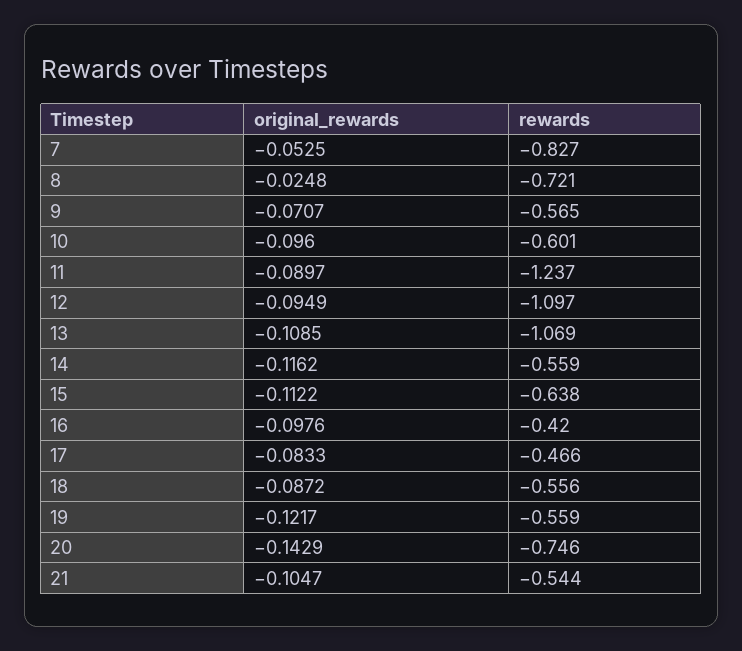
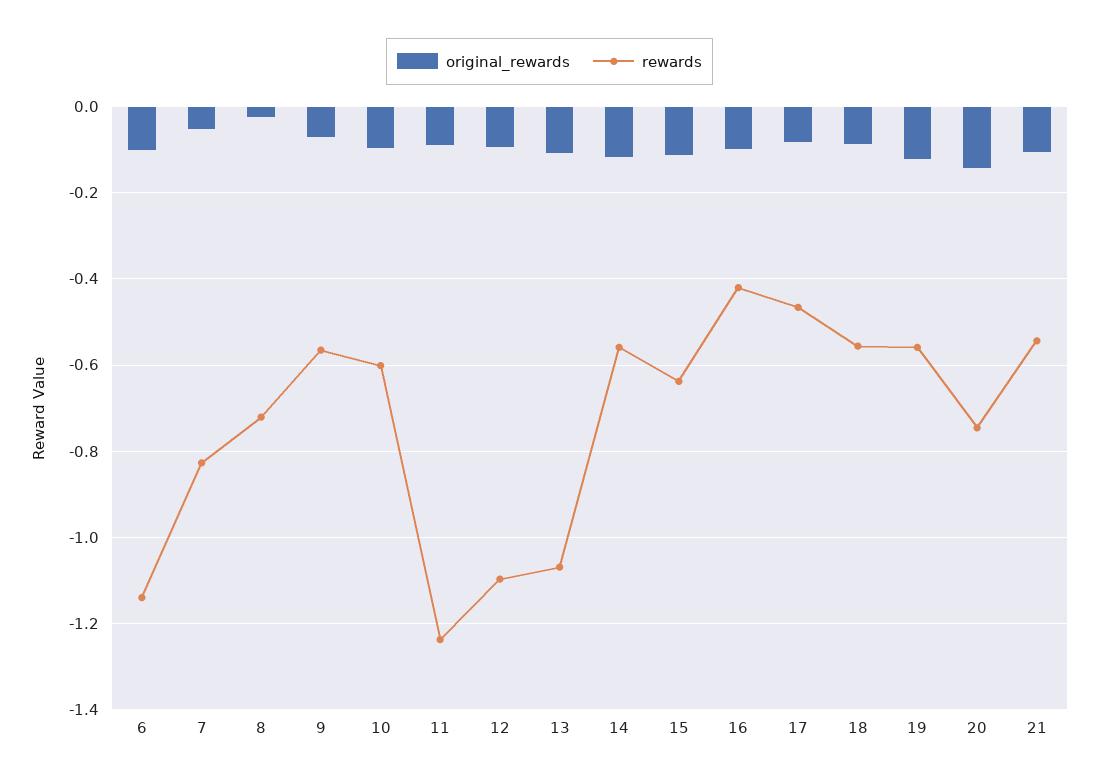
  {
    "original_rewards": {
      "7": -0.0525,
      "8": -0.0248,
      "9": -0.0707,
      "10": -0.096,
      "11": -0.0897,
      "12": -0.0949,
      "13": -0.1085,
      "14": -0.1162,
      "15": -0.1122,
      "16": -0.0976,
      "17": -0.0833,
      "18": -0.0872,
      "19": -0.1217,
      "20": -0.1429,
-     "21": -0.1047
+     "21": -0.1047,
+     "6": -0.1
    },
    "rewards": {
      "7": -0.827,
      "8": -0.721,
      "9": -0.565,
      "10": -0.601,
      "11": -1.237,
      "12": -1.097,
      "13": -1.069,
      "14": -0.559,
      "15": -0.638,
      "16": -0.42,
      "17": -0.466,
      "18": -0.556,
      "19": -0.559,
      "20": -0.746,
-     "21": -0.544
+     "21": -0.544,
+     "6": -1.14
    }
  }

